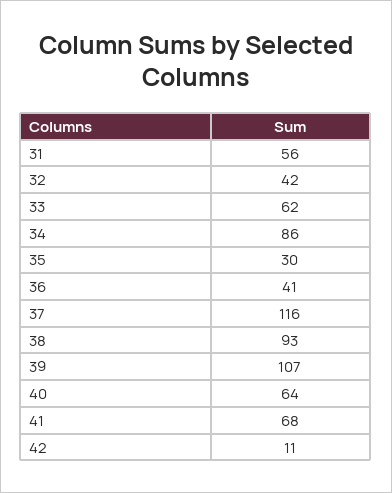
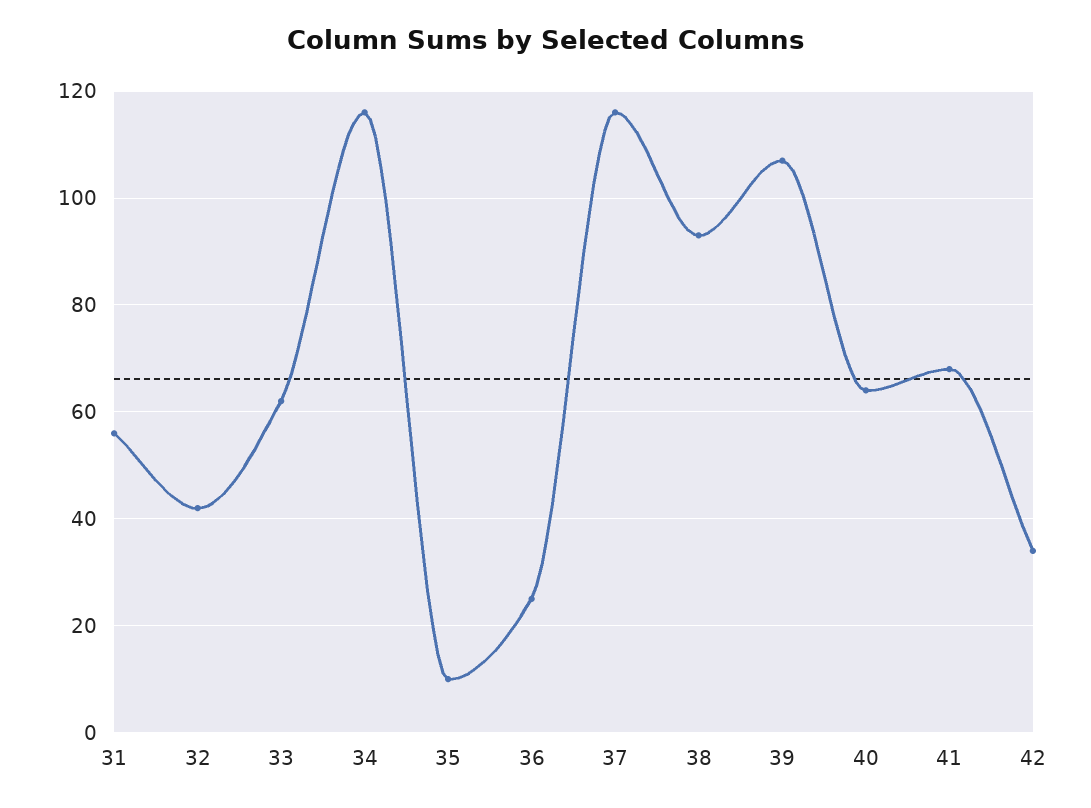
  {
    "31": 56,
    "32": 42,
    "33": 62,
-   "34": 86,
+   "34": 115,
-   "35": 30,
+   "35": 10,
-   "36": 41,
+   "36": 25,
    "37": 116,
    "38": 93,
    "39": 107,
    "40": 64,
    "41": 68,
-   "42": 11
+   "42": 35
  }

